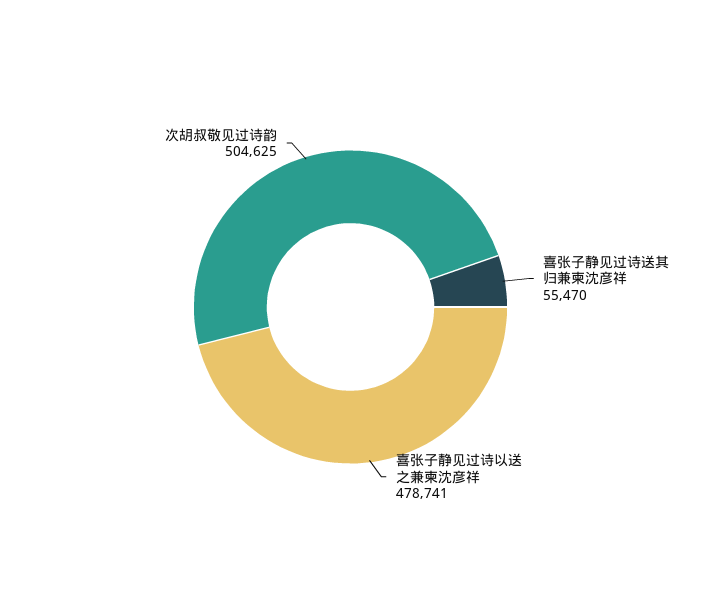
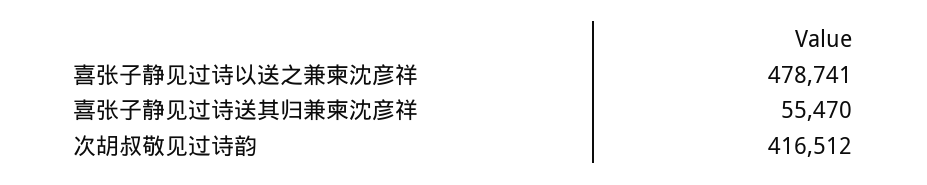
  {
    "喜张子静见过诗送其归兼柬沈彦祥": 55470,
    "喜张子静见过诗以送之兼柬沈彦祥": 478741,
-   "次胡叔敬见过诗韵": 504625
+   "次胡叔敬见过诗韵": 416512
  }

